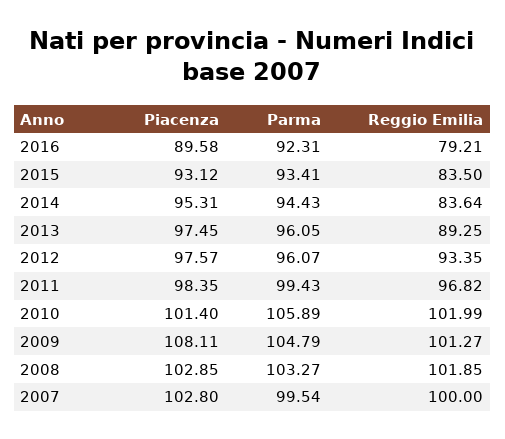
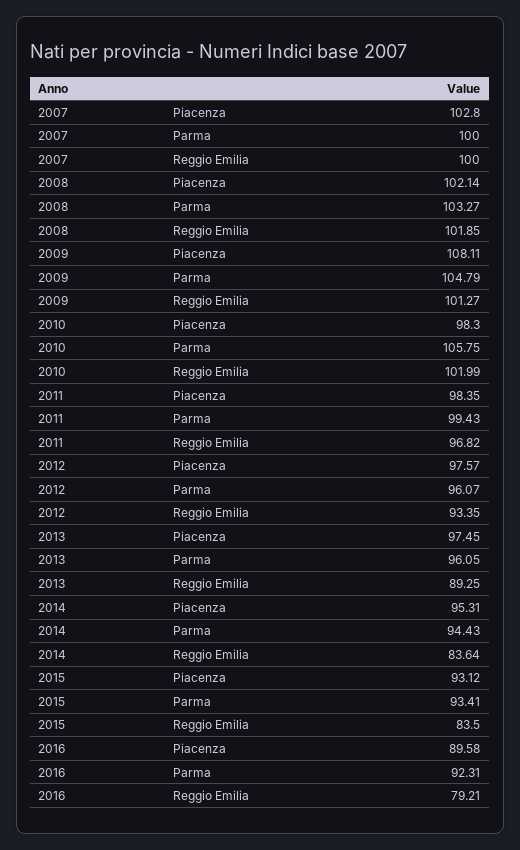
  {
    "Piacenza": {
      "2016": 89.58,
      "2015": 93.12,
      "2014": 95.31,
      "2013": 97.45,
      "2012": 97.57,
      "2011": 98.35,
-     "2010": 101.4,
+     "2010": 98.3,
      "2009": 108.11,
-     "2008": 102.85,
+     "2008": 102.14,
      "2007": 102.8
    },
    "Parma": {
      "2016": 92.31,
      "2015": 93.41,
      "2014": 94.43,
      "2013": 96.05,
      "2012": 96.07,
      "2011": 99.43,
-     "2010": 105.89,
+     "2010": 105.75,
      "2009": 104.79,
      "2008": 103.27,
-     "2007": 99.54
+     "2007": 100
    },
    "Reggio Emilia": {
      "2016": 79.21,
      "2015": 83.5,
      "2014": 83.64,
      "2013": 89.25,
      "2012": 93.35,
      "2011": 96.82,
      "2010": 101.99,
      "2009": 101.27,
      "2008": 101.85,
      "2007": 100
    }
  }

